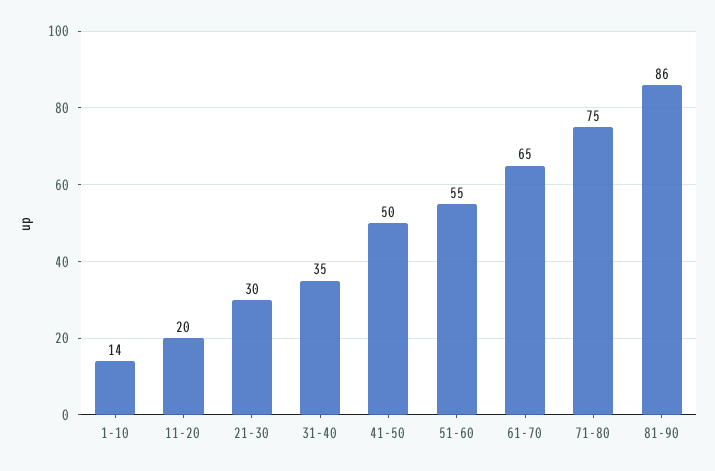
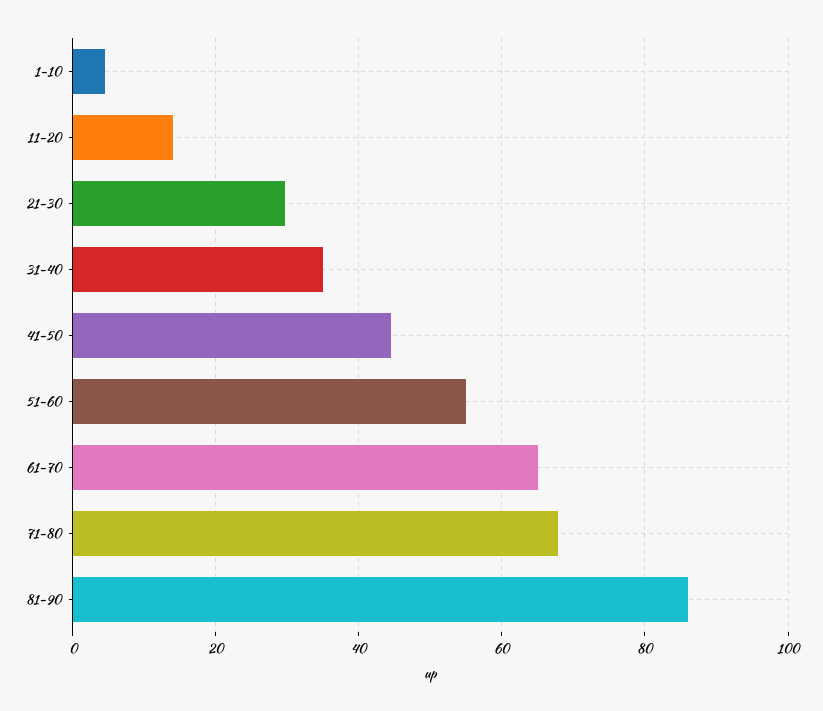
  {
-   "1-10": 14,
+   "1-10": 4,
-   "11-20": 20,
+   "11-20": 14,
    "21-30": 30,
    "31-40": 35,
-   "41-50": 50,
+   "41-50": 44,
    "51-60": 55,
    "61-70": 65,
-   "71-80": 75,
+   "71-80": 68,
    "81-90": 86
  }

